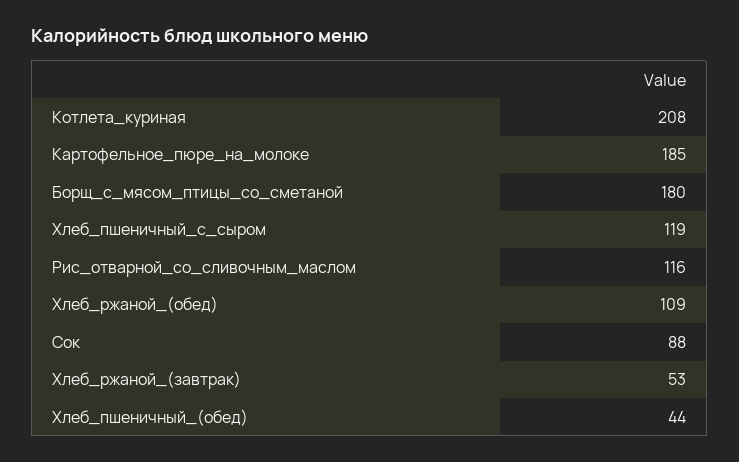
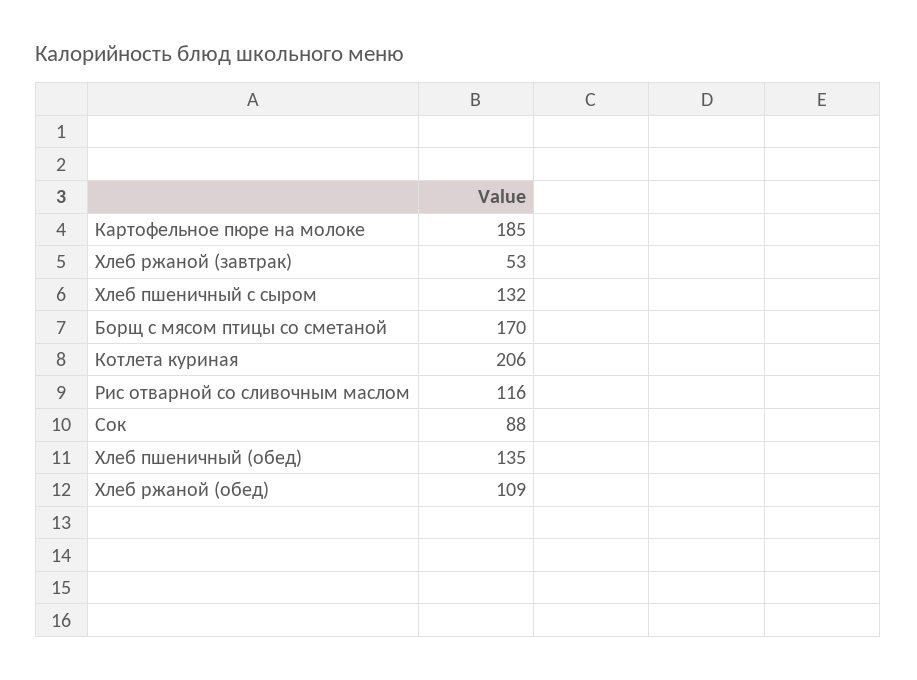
  {
-   "Котлета_куриная": 208,
+   "Котлета_куриная": 206,
    "Картофельное_пюре_на_молоке": 185,
-   "Борщ_с_мясом_птицы_со_сметаной": 180,
+   "Борщ_с_мясом_птицы_со_сметаной": 170,
-   "Хлеб_пшеничный_с_сыром": 119,
+   "Хлеб_пшеничный_с_сыром": 132,
    "Рис_отварной_со_сливочным_маслом": 116,
    "Хлеб_ржаной_(обед)": 109,
    "Сок": 88,
    "Хлеб_ржаной_(завтрак)": 53,
-   "Хлеб_пшеничный_(обед)": 44
+   "Хлеб_пшеничный_(обед)": 135
  }

